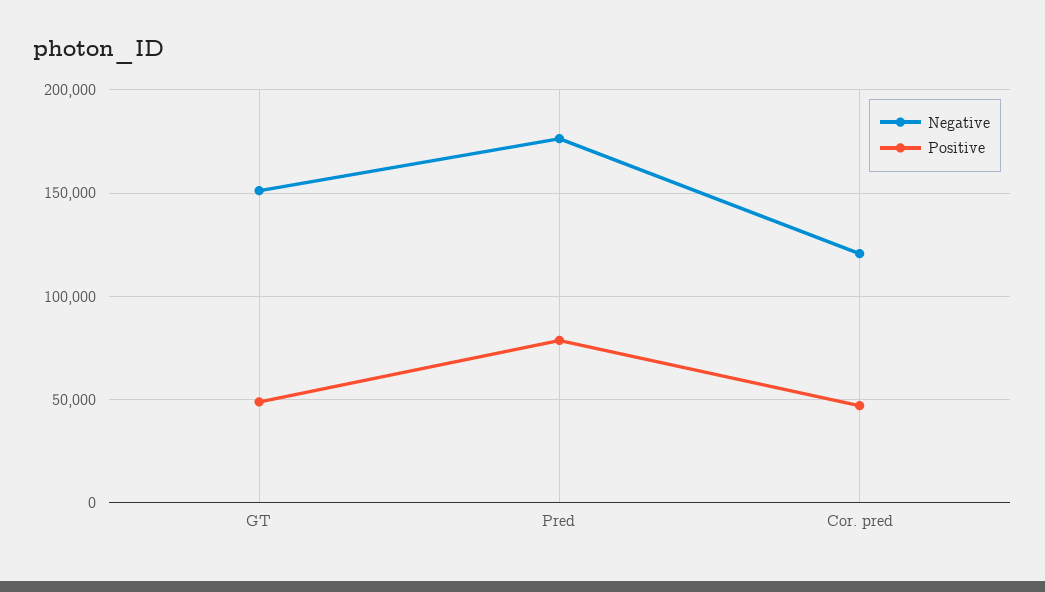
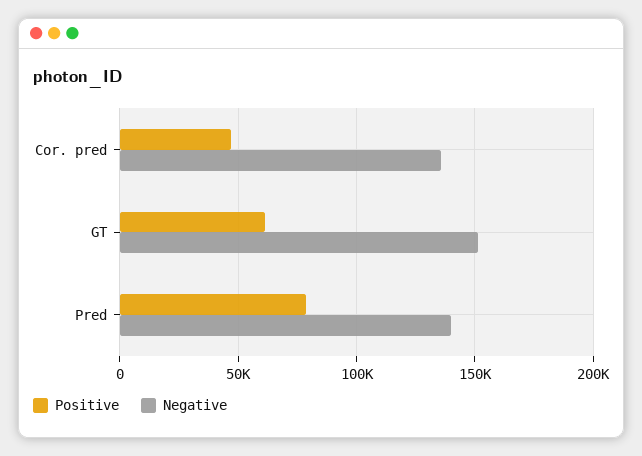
  {
    "Negative": {
      "GT": 150000,
-     "Pred": 175000,
+     "Pred": 140000,
-     "Cor. pred": 120000
+     "Cor. pred": 135000
    },
    "Positive": {
-     "GT": 50000,
+     "GT": 60000,
      "Pred": 80000,
      "Cor. pred": 45000
    }
  }

